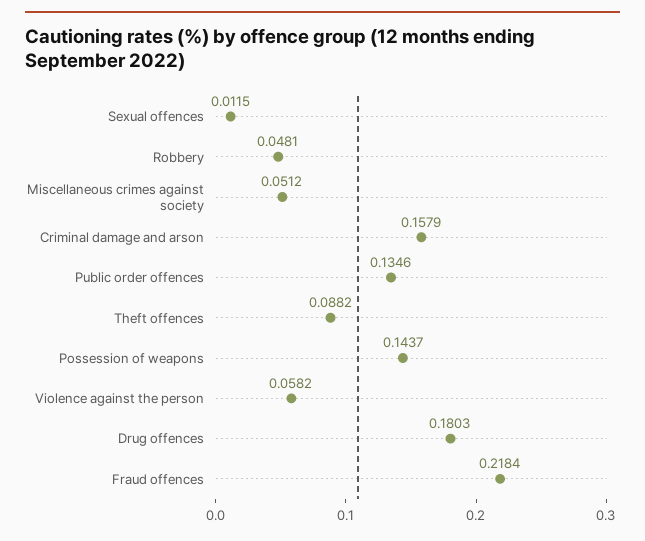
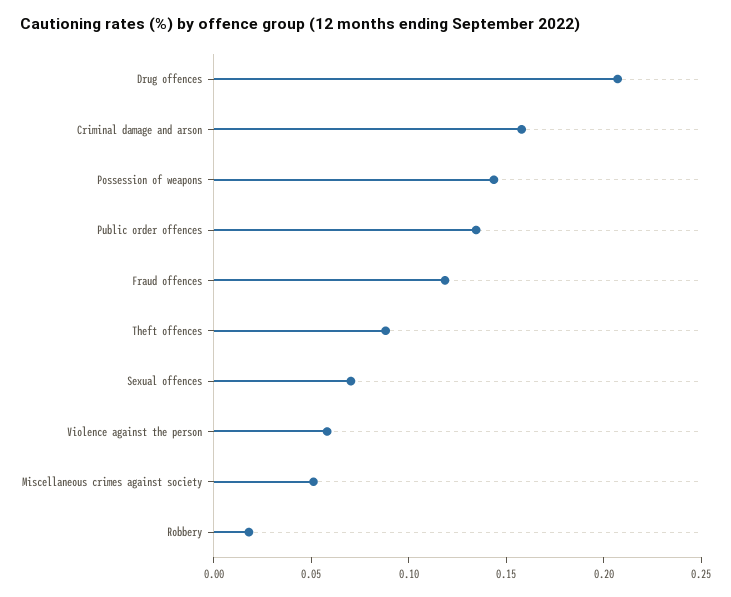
  {
-   "Sexual offences": 0.0115,
+   "Sexual offences": 0.07,
-   "Robbery": 0.0481,
+   "Robbery": 0.02,
    "Miscellaneous crimes against society": 0.0512,
    "Criminal damage and arson": 0.1579,
    "Public order offences": 0.1346,
    "Theft offences": 0.0882,
    "Possession of weapons": 0.1437,
    "Violence against the person": 0.0582,
-   "Drug offences": 0.1803,
+   "Drug offences": 0.21,
-   "Fraud offences": 0.2184
+   "Fraud offences": 0.12
  }

